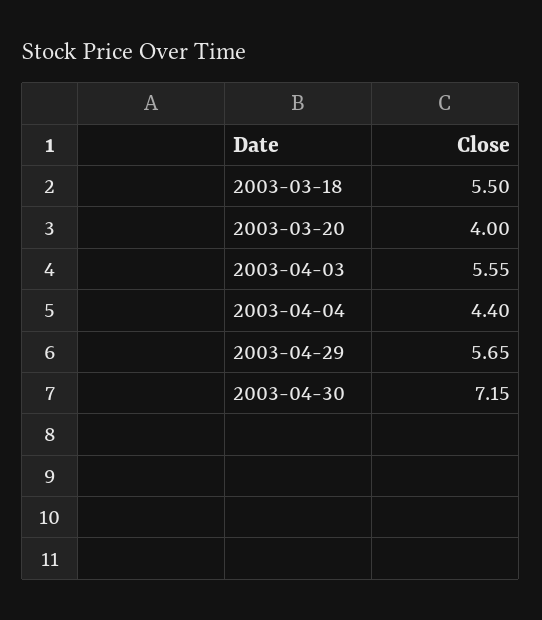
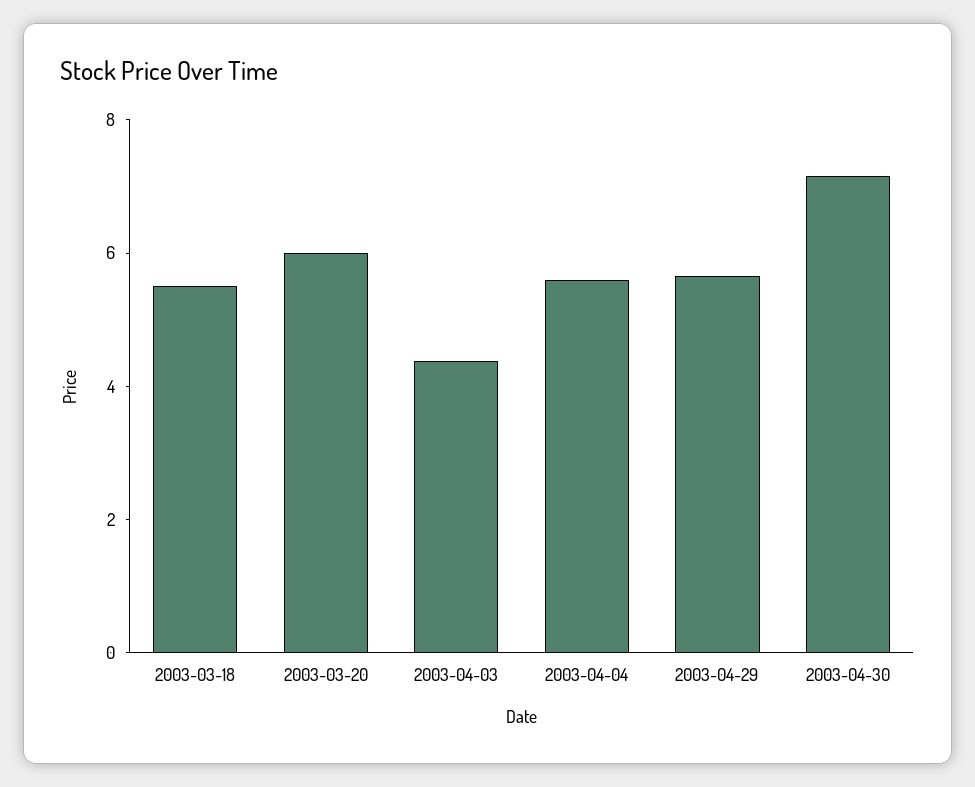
  {
    "2003-03-18": 5.5,
-   "2003-03-20": 4,
+   "2003-03-20": 6,
-   "2003-04-03": 5.55,
+   "2003-04-03": 4.5,
-   "2003-04-04": 4.4,
+   "2003-04-04": 5.5,
    "2003-04-29": 5.65,
    "2003-04-30": 7.15
  }

